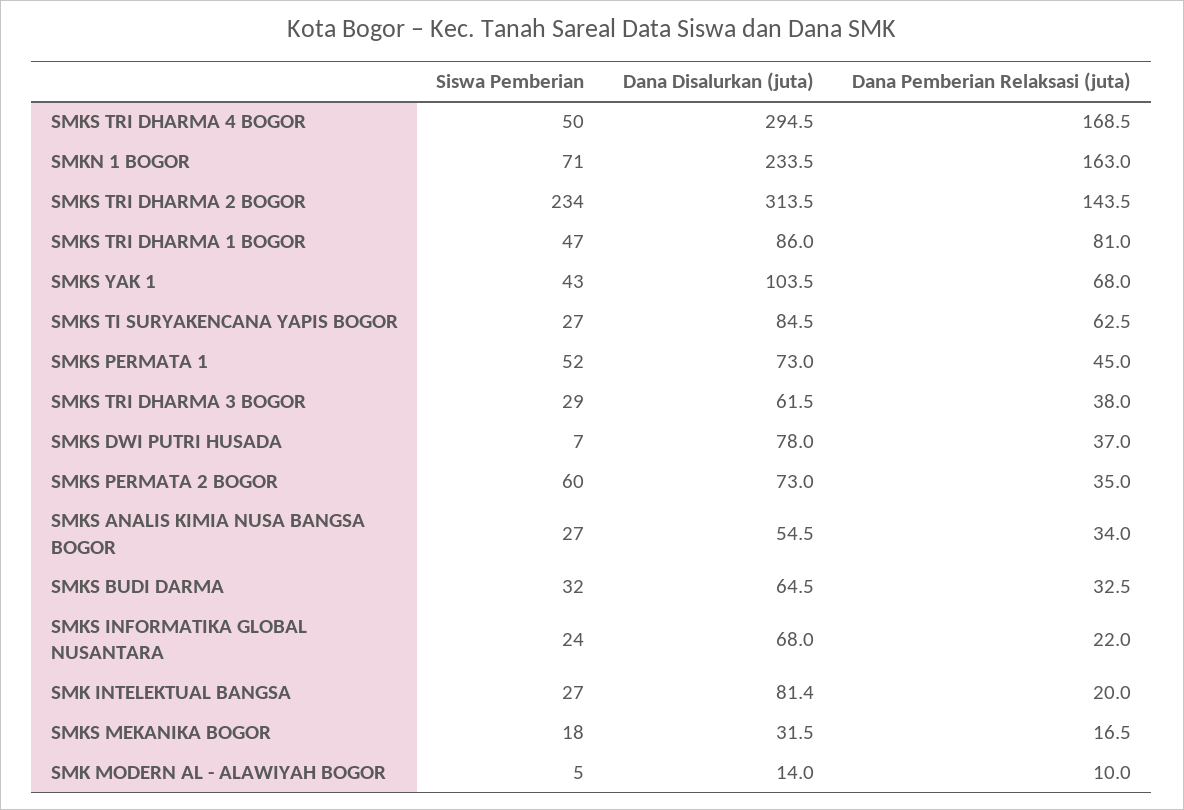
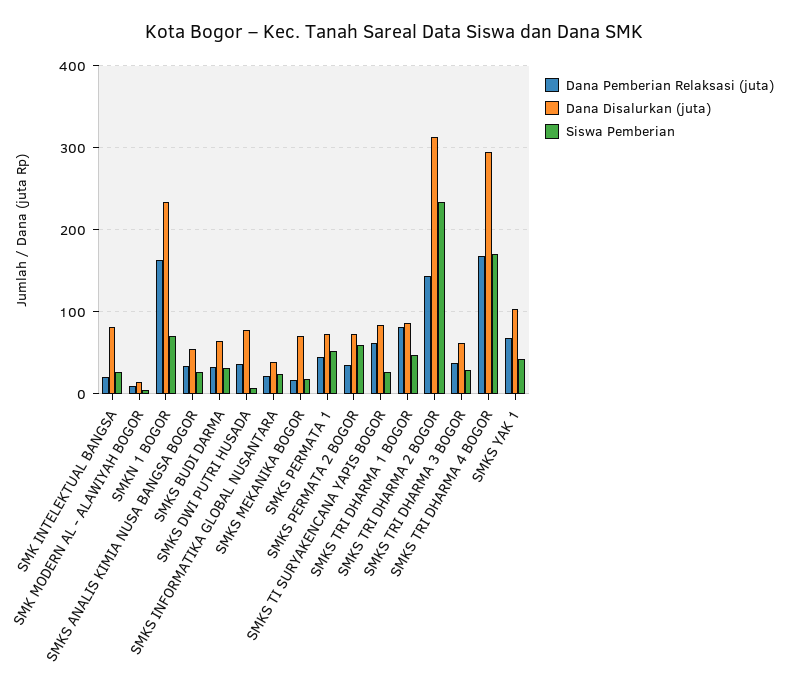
  {
    "Siswa Pemberian": {
-     "SMKS TRI DHARMA 4 BOGOR": 50,
+     "SMKS TRI DHARMA 4 BOGOR": 170,
      "SMKN 1 BOGOR": 71,
      "SMKS TRI DHARMA 2 BOGOR": 234,
      "SMKS TRI DHARMA 1 BOGOR": 47,
      "SMKS YAK 1": 43,
      "SMKS TI SURYAKENCANA YAPIS BOGOR": 27,
      "SMKS PERMATA 1": 52,
      "SMKS TRI DHARMA 3 BOGOR": 29,
      "SMKS DWI PUTRI HUSADA": 7,
      "SMKS PERMATA 2 BOGOR": 60,
      "SMKS ANALIS KIMIA NUSA BANGSA BOGOR": 27,
      "SMKS BUDI DARMA": 32,
      "SMKS INFORMATIKA GLOBAL NUSANTARA": 24,
      "SMK INTELEKTUAL BANGSA": 27,
      "SMKS MEKANIKA BOGOR": 18,
      "SMK MODERN AL - ALAWIYAH BOGOR": 5
    },
    "Dana Disalurkan (juta)": {
      "SMKS TRI DHARMA 4 BOGOR": 294.5,
      "SMKN 1 BOGOR": 233.5,
      "SMKS TRI DHARMA 2 BOGOR": 313.5,
      "SMKS TRI DHARMA 1 BOGOR": 86,
      "SMKS YAK 1": 103.5,
      "SMKS TI SURYAKENCANA YAPIS BOGOR": 84.5,
      "SMKS PERMATA 1": 73,
      "SMKS TRI DHARMA 3 BOGOR": 61.5,
      "SMKS DWI PUTRI HUSADA": 78,
      "SMKS PERMATA 2 BOGOR": 73,
      "SMKS ANALIS KIMIA NUSA BANGSA BOGOR": 54.5,
      "SMKS BUDI DARMA": 64.5,
-     "SMKS INFORMATIKA GLOBAL NUSANTARA": 68,
+     "SMKS INFORMATIKA GLOBAL NUSANTARA": 40,
      "SMK INTELEKTUAL BANGSA": 81.4,
-     "SMKS MEKANIKA BOGOR": 31.5,
+     "SMKS MEKANIKA BOGOR": 70,
      "SMK MODERN AL - ALAWIYAH BOGOR": 14
    },
    "Dana Pemberian Relaksasi (juta)": {
      "SMKS TRI DHARMA 4 BOGOR": 168.5,
      "SMKN 1 BOGOR": 163,
      "SMKS TRI DHARMA 2 BOGOR": 143.5,
      "SMKS TRI DHARMA 1 BOGOR": 81,
      "SMKS YAK 1": 68,
      "SMKS TI SURYAKENCANA YAPIS BOGOR": 62.5,
      "SMKS PERMATA 1": 45,
      "SMKS TRI DHARMA 3 BOGOR": 38,
      "SMKS DWI PUTRI HUSADA": 37,
      "SMKS PERMATA 2 BOGOR": 35,
      "SMKS ANALIS KIMIA NUSA BANGSA BOGOR": 34,
      "SMKS BUDI DARMA": 32.5,
      "SMKS INFORMATIKA GLOBAL NUSANTARA": 22,
      "SMK INTELEKTUAL BANGSA": 20,
      "SMKS MEKANIKA BOGOR": 16.5,
      "SMK MODERN AL - ALAWIYAH BOGOR": 10
    }
  }

